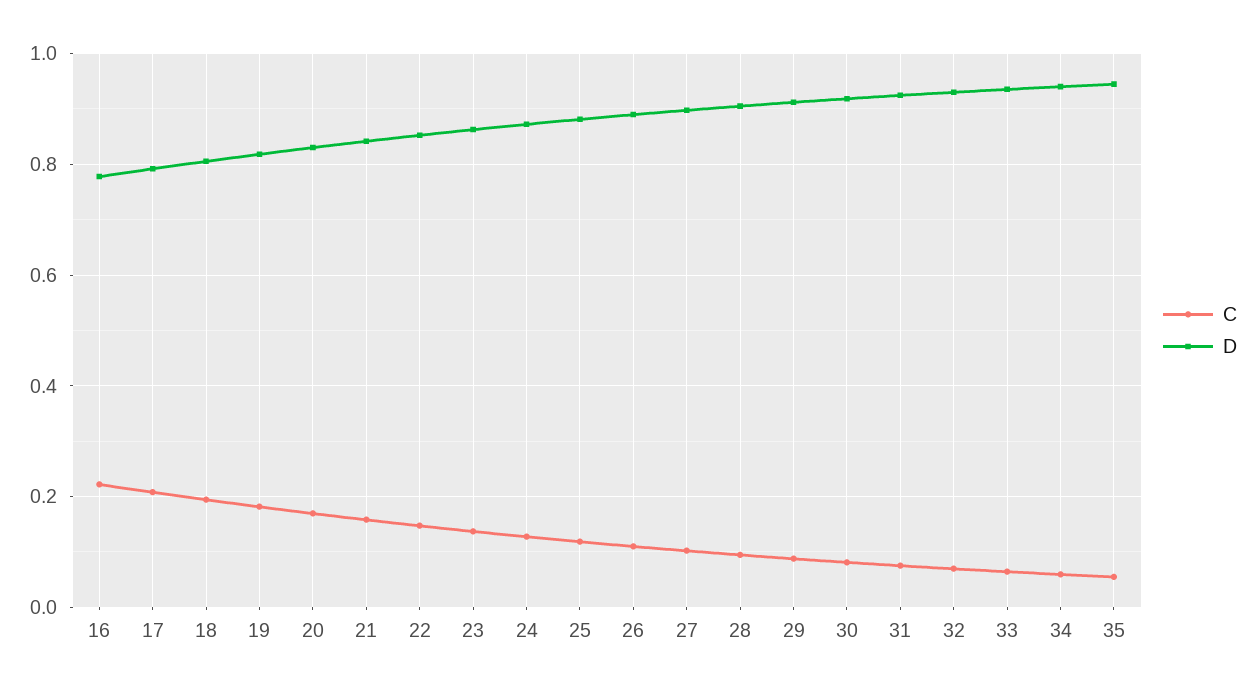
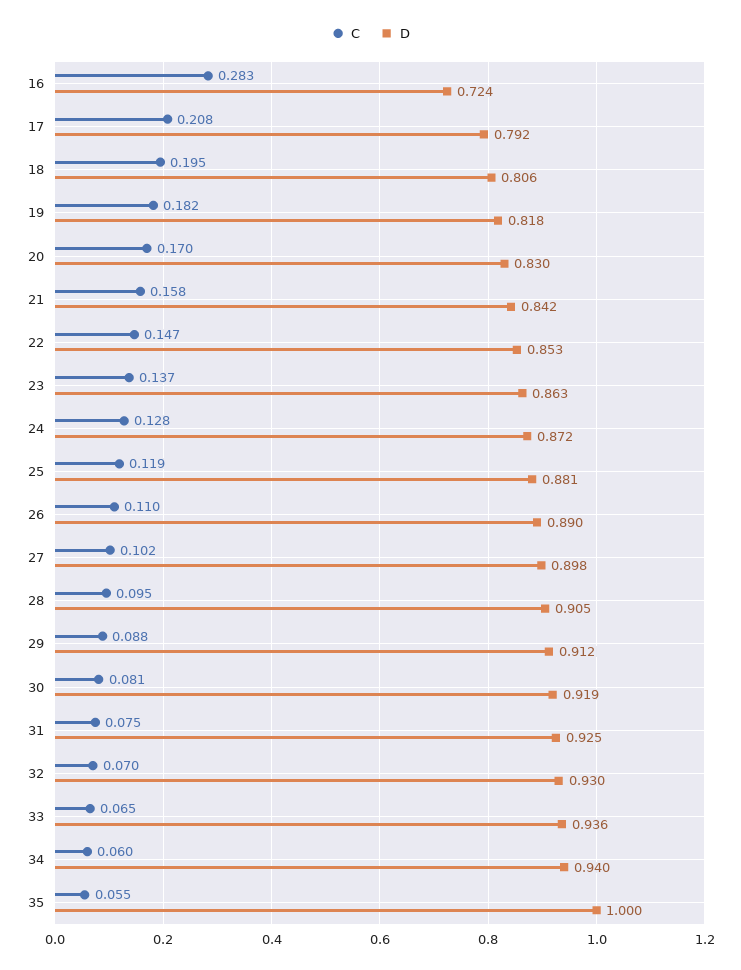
  {
    "C": {
-     "16": 0.22,
+     "16": 0.283,
      "17": 0.208,
      "18": 0.195,
      "19": 0.182,
      "20": 0.17,
      "21": 0.158,
      "22": 0.147,
      "23": 0.137,
      "24": 0.128,
      "25": 0.119,
      "26": 0.11,
      "27": 0.102,
      "28": 0.095,
      "29": 0.088,
      "30": 0.081,
      "31": 0.075,
      "32": 0.07,
      "33": 0.065,
      "34": 0.06,
      "35": 0.055
    },
    "D": {
-     "16": 0.78,
+     "16": 0.724,
      "17": 0.792,
      "18": 0.806,
      "19": 0.818,
      "20": 0.83,
      "21": 0.842,
      "22": 0.853,
      "23": 0.863,
      "24": 0.872,
      "25": 0.881,
      "26": 0.89,
      "27": 0.898,
      "28": 0.905,
      "29": 0.912,
      "30": 0.919,
      "31": 0.925,
      "32": 0.93,
      "33": 0.936,
      "34": 0.94,
-     "35": 0.94
+     "35": 1
    }
  }

